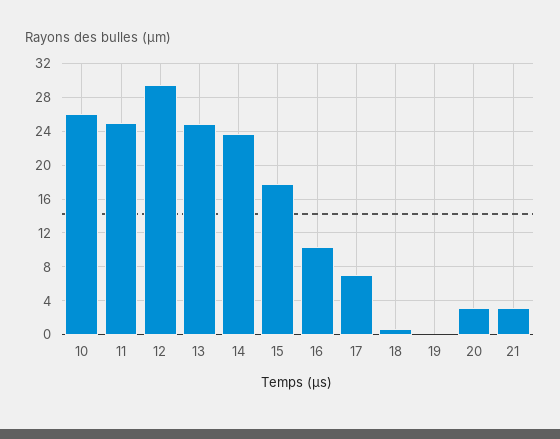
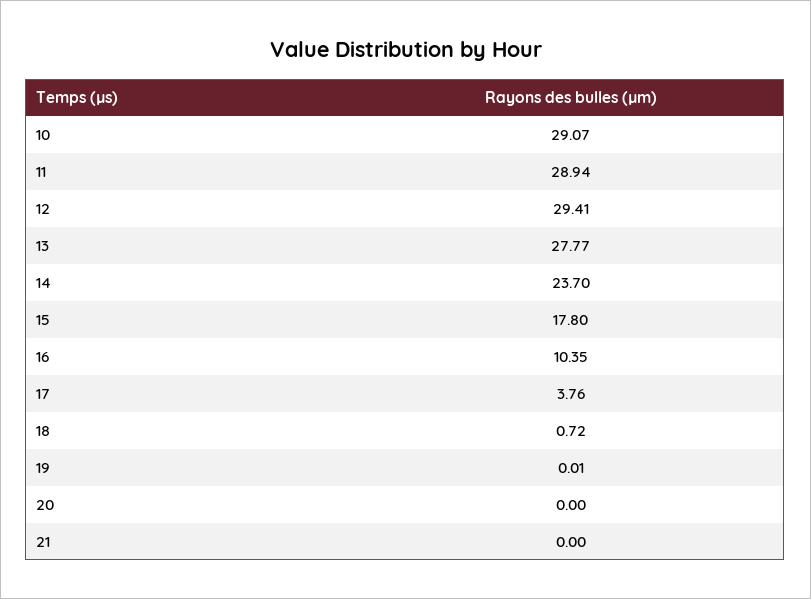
  {
-   "10": 26,
+   "10": 29.07,
-   "11": 25,
+   "11": 28.94,
    "12": 29.41,
-   "13": 25,
+   "13": 27.77,
    "14": 23.7,
    "15": 17.8,
    "16": 10.35,
-   "17": 7,
+   "17": 3.76,
    "18": 0.72,
    "19": 0.01,
-   "20": 3,
+   "20": 0,
-   "21": 3
+   "21": 0
  }

